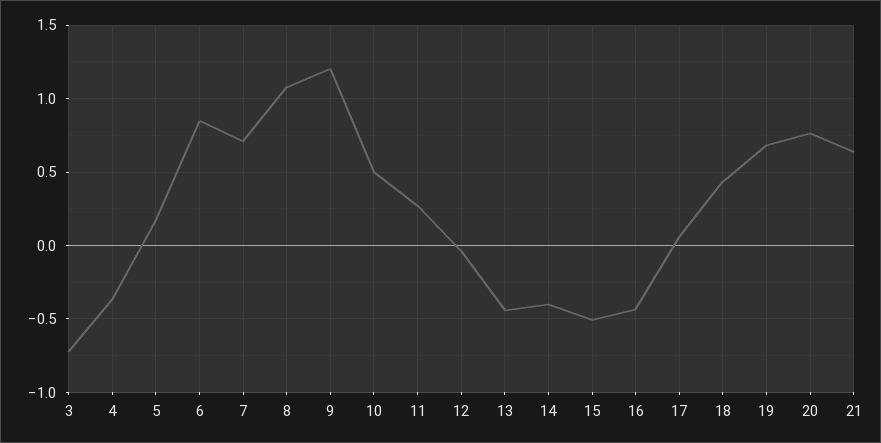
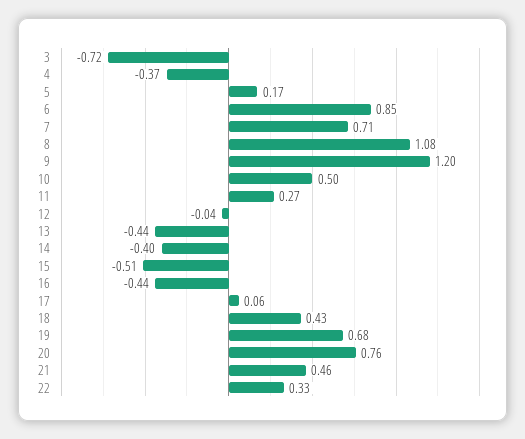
  {
    "3": -0.72,
    "4": -0.37,
    "5": 0.17,
    "6": 0.85,
    "7": 0.71,
    "8": 1.08,
    "9": 1.2,
    "10": 0.5,
    "11": 0.27,
    "12": -0.04,
    "13": -0.44,
    "14": -0.4,
    "15": -0.51,
    "16": -0.44,
    "17": 0.06,
    "18": 0.43,
    "19": 0.68,
    "20": 0.76,
-   "21": 0.65
+   "21": 0.46,
+   "22": 0.33
  }

